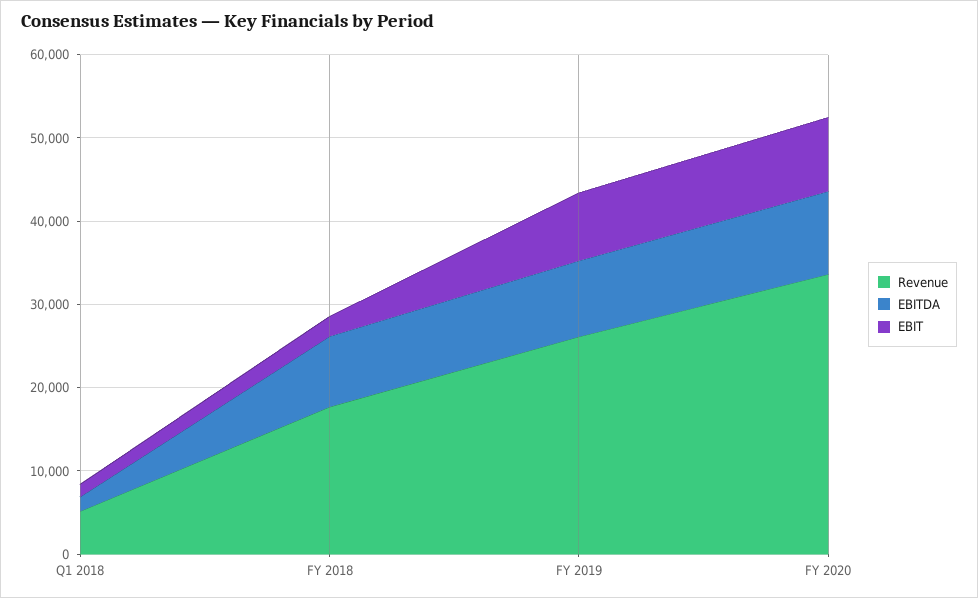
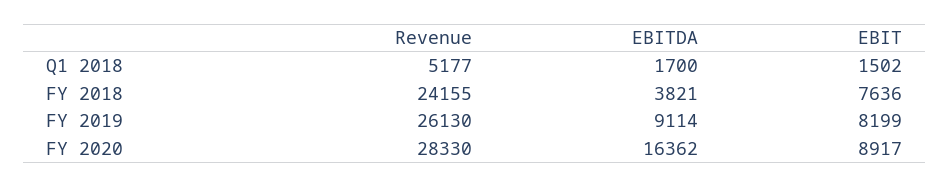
  {
    "Revenue": {
      "Q1 2018": 5177,
-     "FY 2018": 18000,
+     "FY 2018": 24155,
      "FY 2019": 26130,
-     "FY 2020": 34000
+     "FY 2020": 28330
    },
    "EBITDA": {
      "Q1 2018": 1700,
-     "FY 2018": 8000,
+     "FY 2018": 3821,
      "FY 2019": 9114,
-     "FY 2020": 10000
+     "FY 2020": 16362
    },
    "EBIT": {
      "Q1 2018": 1502,
-     "FY 2018": 2000,
+     "FY 2018": 7636,
      "FY 2019": 8199,
      "FY 2020": 8917
    }
  }

